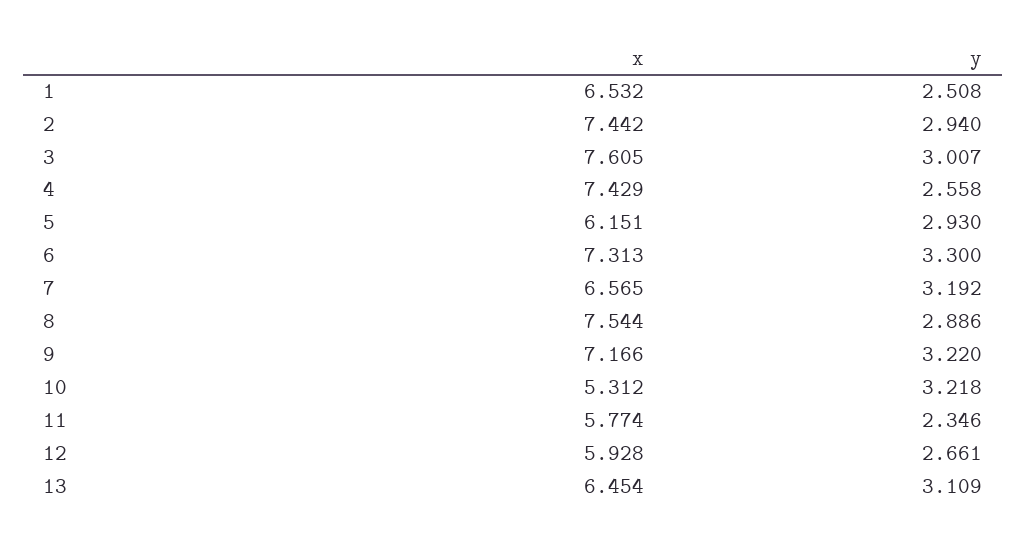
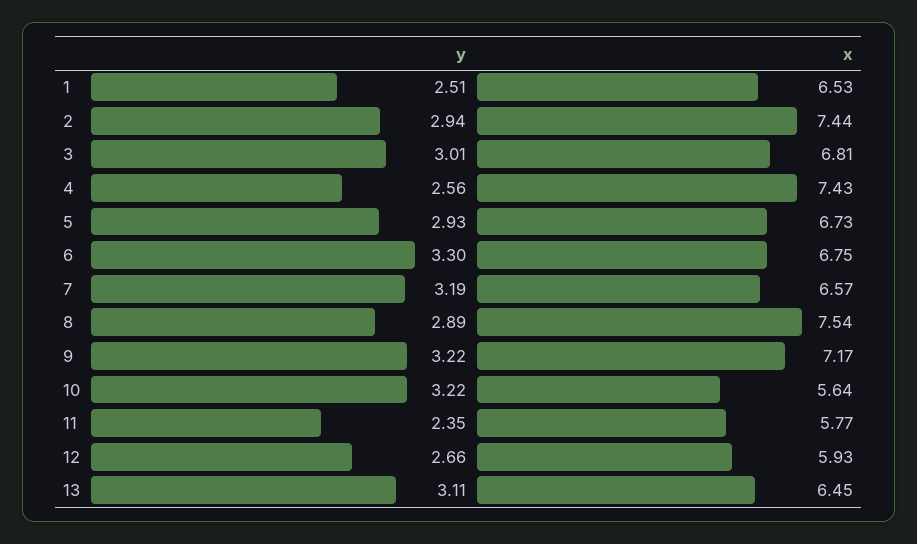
  {
    "x": {
      "1": 6.532,
      "2": 7.442,
-     "3": 7.605,
+     "3": 6.81,
      "4": 7.429,
-     "5": 6.151,
+     "5": 6.73,
-     "6": 7.313,
+     "6": 6.75,
      "7": 6.565,
      "8": 7.544,
      "9": 7.166,
-     "10": 5.312,
+     "10": 5.64,
      "11": 5.774,
      "12": 5.928,
      "13": 6.454
    },
    "y": {
      "1": 2.508,
      "2": 2.94,
      "3": 3.007,
      "4": 2.558,
      "5": 2.93,
      "6": 3.3,
      "7": 3.192,
      "8": 2.886,
      "9": 3.22,
      "10": 3.218,
      "11": 2.346,
      "12": 2.661,
      "13": 3.109
    }
  }

